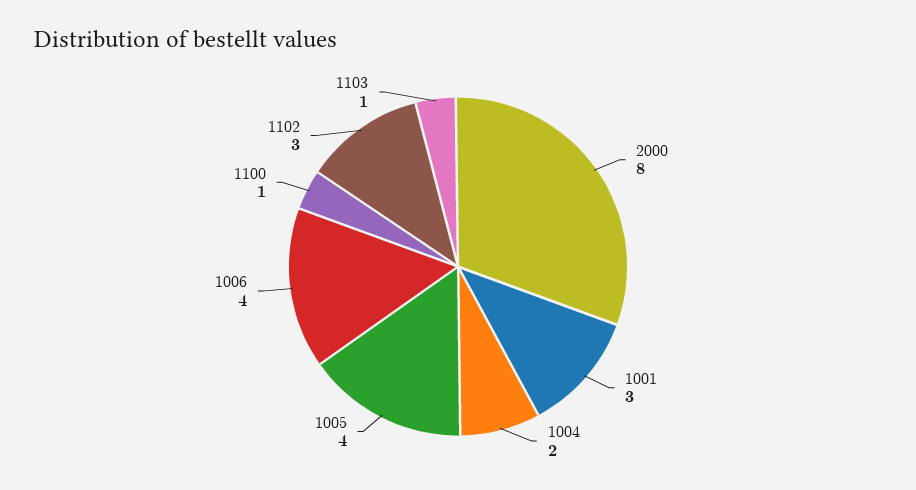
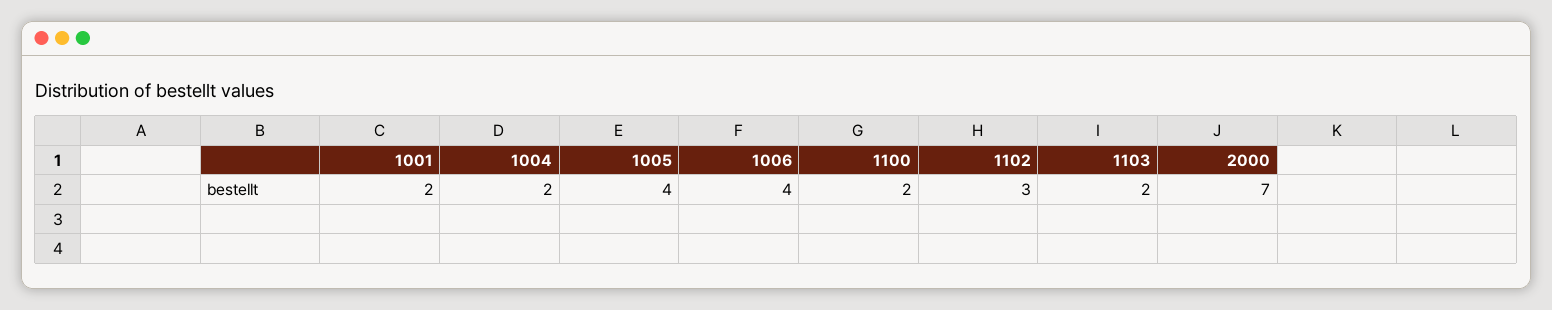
  {
-   "2000": 8,
+   "2000": 7,
-   "1001": 3,
+   "1001": 2,
    "1004": 2,
    "1005": 4,
    "1006": 4,
-   "1100": 1,
+   "1100": 2,
    "1102": 3,
-   "1103": 1
+   "1103": 2
  }

